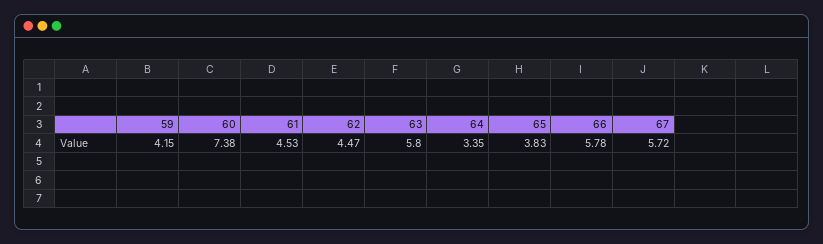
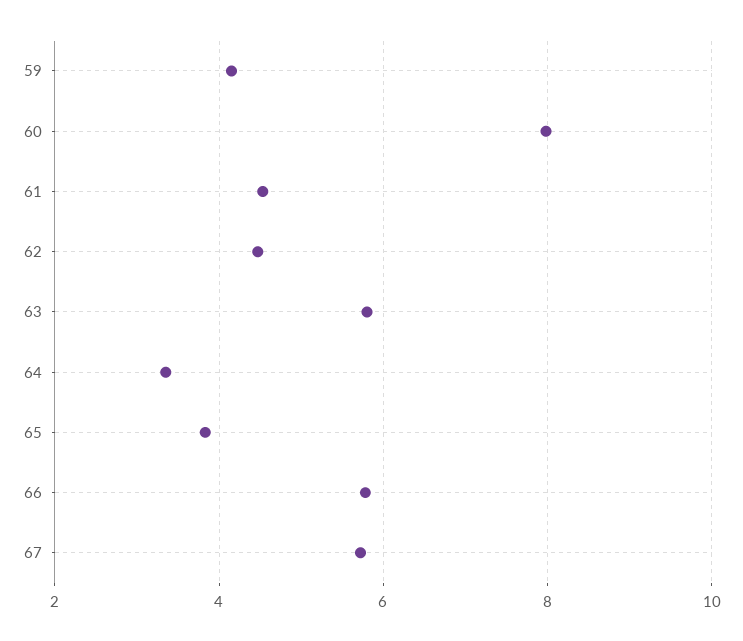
  {
    "59": 4.15,
-   "60": 7.38,
+   "60": 8,
    "61": 4.53,
    "62": 4.47,
    "63": 5.8,
    "64": 3.35,
    "65": 3.83,
    "66": 5.78,
    "67": 5.72
  }

